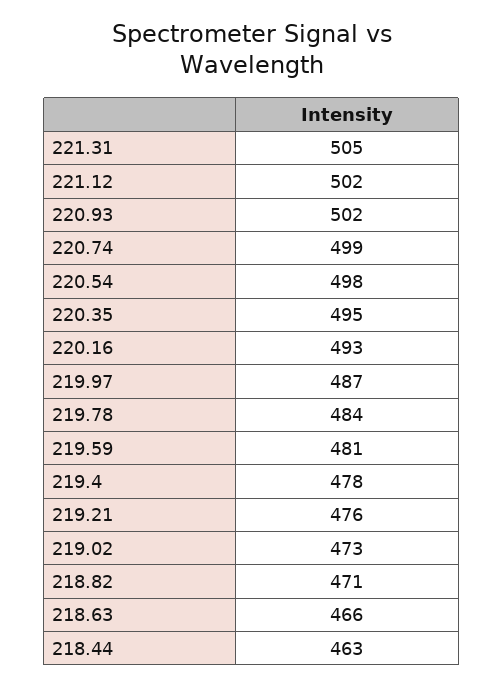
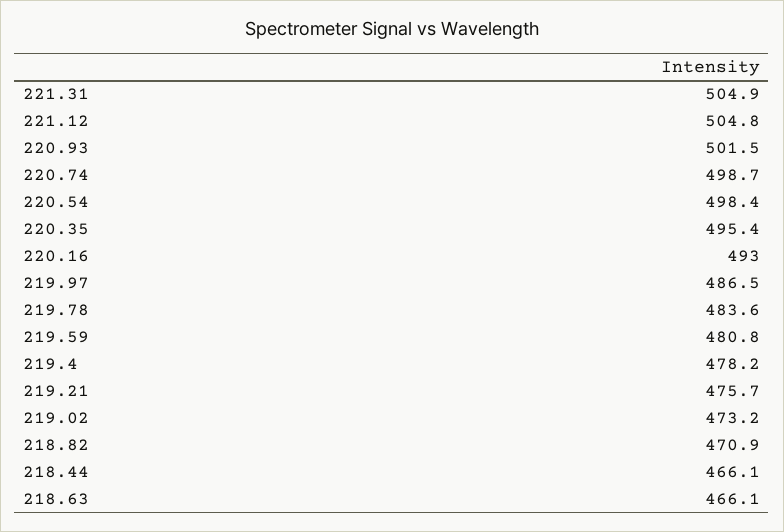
  {
    "221.31": 504.9,
-   "221.12": 502,
+   "221.12": 504.8,
    "220.93": 501.5,
    "220.74": 498.7,
    "220.54": 498.4,
    "220.35": 495.4,
    "220.16": 493,
    "219.97": 486.5,
    "219.78": 483.6,
    "219.59": 480.8,
    "219.4": 478.2,
    "219.21": 475.7,
    "219.02": 473.2,
    "218.82": 470.9,
    "218.63": 466.1,
-   "218.44": 463
+   "218.44": 466.1
  }

